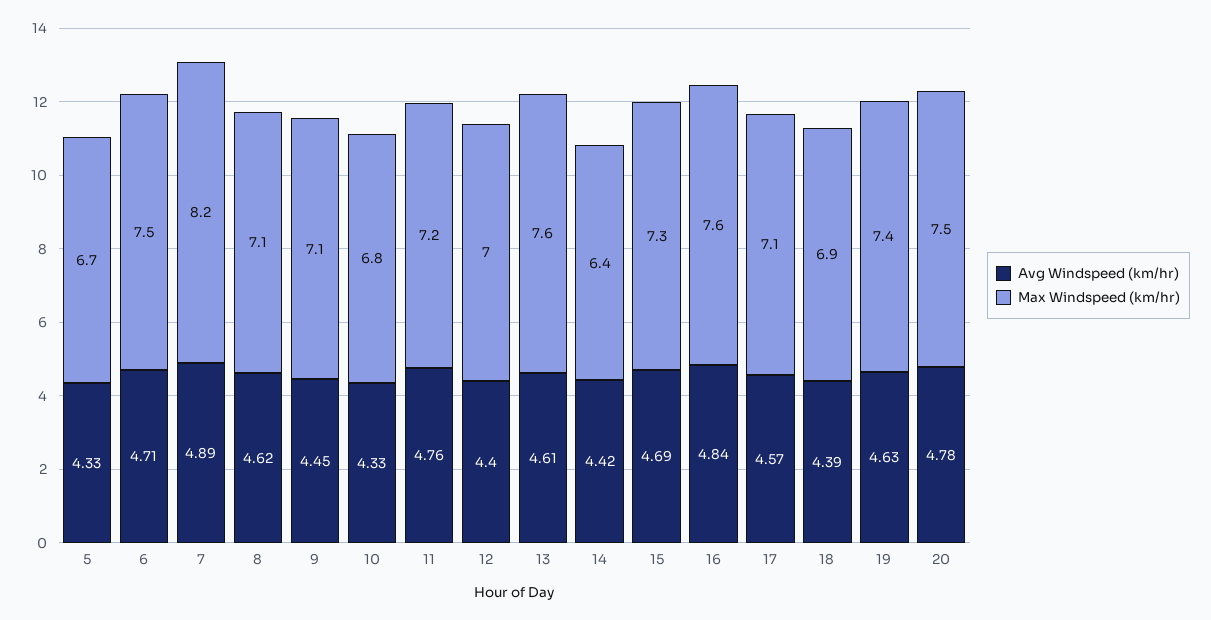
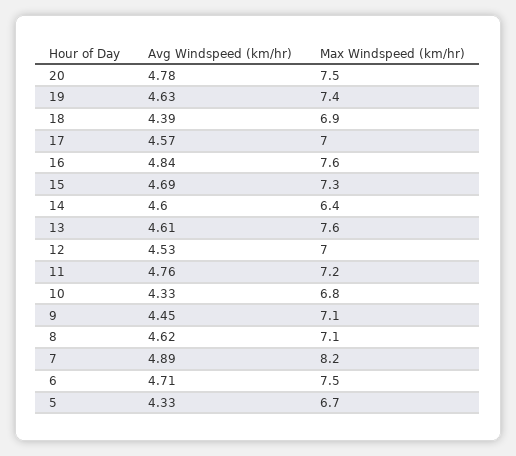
  {
    "Avg Windspeed (km/hr)": {
      "5": 4.33,
      "6": 4.71,
      "7": 4.89,
      "8": 4.62,
      "9": 4.45,
      "10": 4.33,
      "11": 4.76,
-     "12": 4.4,
+     "12": 4.53,
      "13": 4.61,
-     "14": 4.42,
+     "14": 4.6,
      "15": 4.69,
      "16": 4.84,
      "17": 4.57,
      "18": 4.39,
      "19": 4.63,
      "20": 4.78
    },
    "Max Windspeed (km/hr)": {
      "5": 6.7,
      "6": 7.5,
      "7": 8.2,
      "8": 7.1,
      "9": 7.1,
      "10": 6.8,
      "11": 7.2,
      "12": 7,
      "13": 7.6,
      "14": 6.4,
      "15": 7.3,
      "16": 7.6,
-     "17": 7.1,
+     "17": 7,
      "18": 6.9,
      "19": 7.4,
      "20": 7.5
    }
  }

